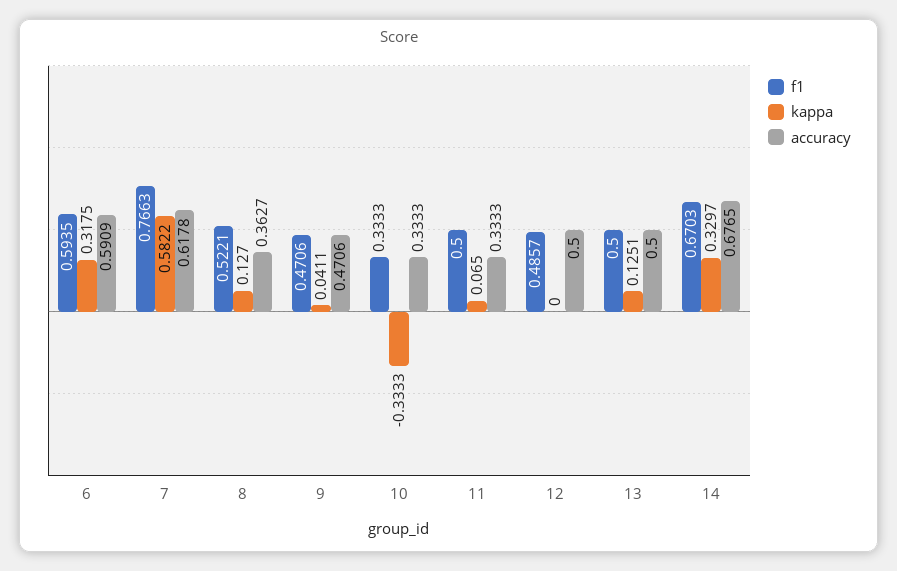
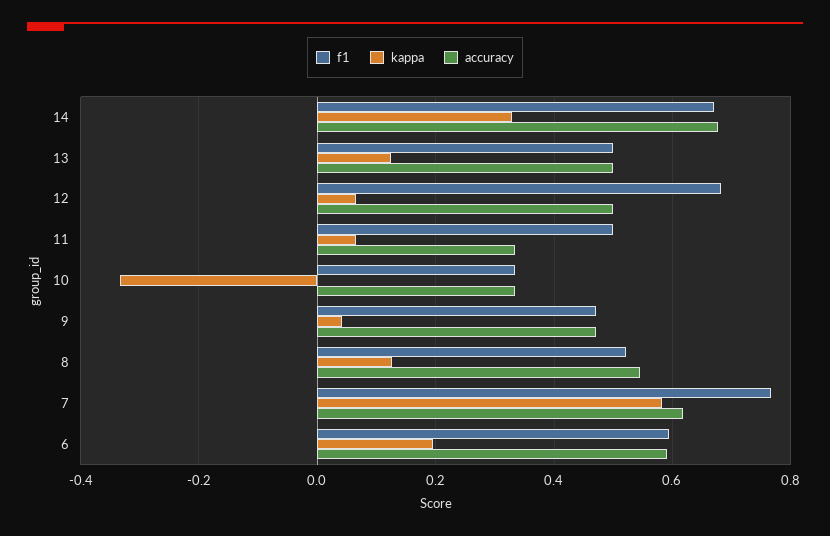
  {
    "f1": {
      "6": 0.5935,
      "7": 0.7663,
      "8": 0.5221,
      "9": 0.4706,
      "10": 0.3333,
      "11": 0.5,
-     "12": 0.4857,
+     "12": 0.68,
      "13": 0.5,
      "14": 0.6703
    },
    "kappa": {
-     "6": 0.3175,
+     "6": 0.2,
      "7": 0.5822,
      "8": 0.127,
      "9": 0.0411,
      "10": -0.3333,
      "11": 0.065,
-     "12": 0,
+     "12": 0.06,
      "13": 0.1251,
      "14": 0.3297
    },
    "accuracy": {
      "6": 0.5909,
      "7": 0.6178,
-     "8": 0.3627,
+     "8": 0.54,
      "9": 0.4706,
      "10": 0.3333,
      "11": 0.3333,
      "12": 0.5,
      "13": 0.5,
      "14": 0.6765
    }
  }

